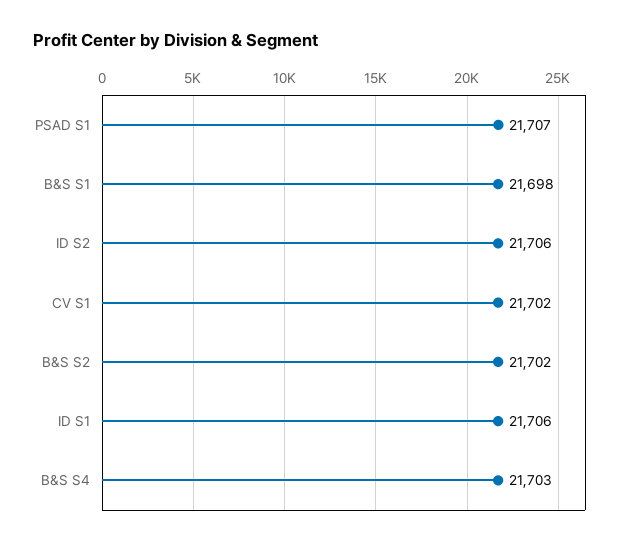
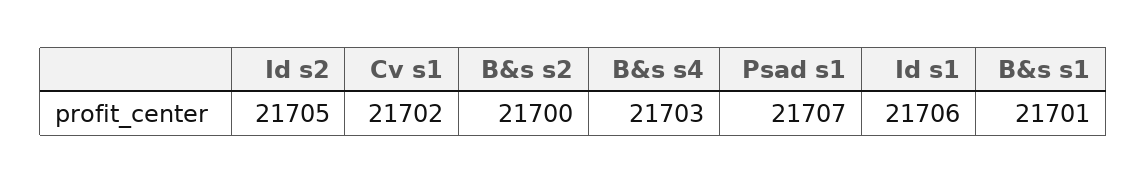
  {
    "PSAD S1": 21707,
-   "B&S S1": 21698,
+   "B&S S1": 21701,
-   "ID S2": 21706,
+   "ID S2": 21705,
    "CV S1": 21702,
-   "B&S S2": 21702,
+   "B&S S2": 21700,
    "ID S1": 21706,
    "B&S S4": 21703
  }

